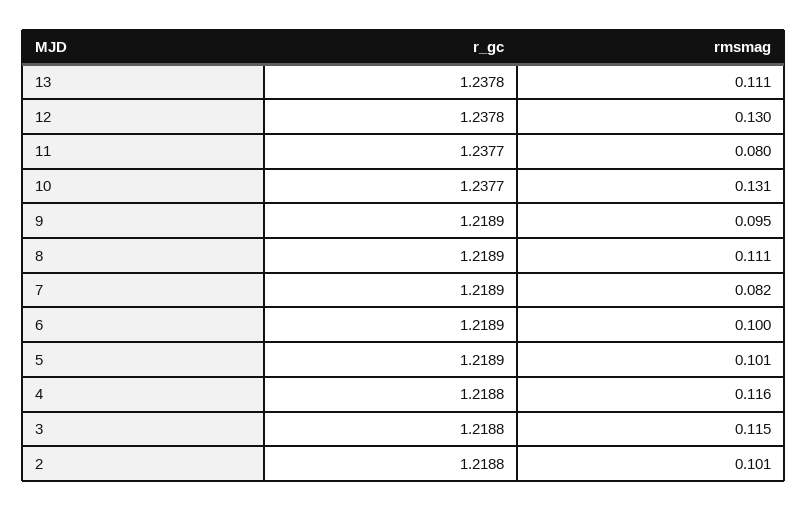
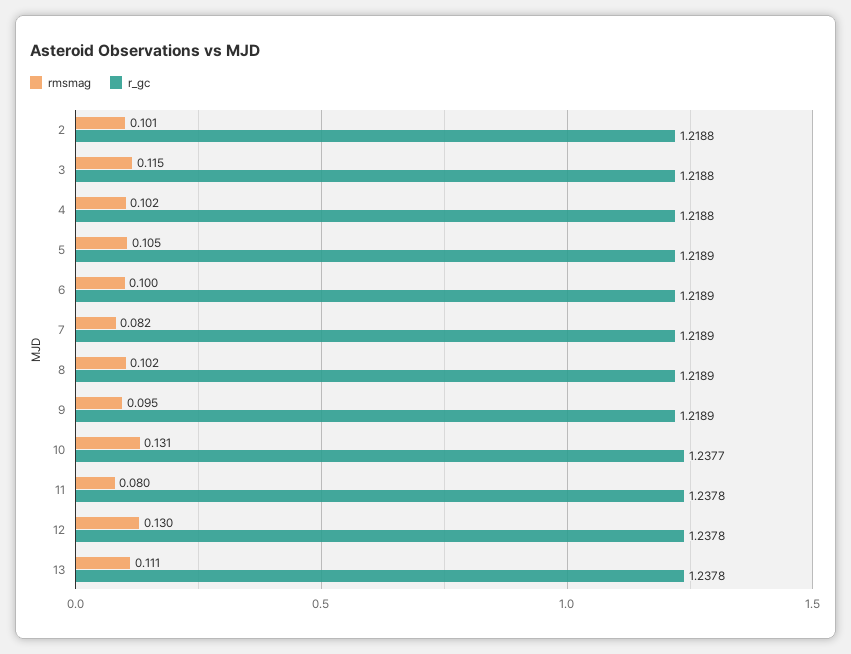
  {
    "r_gc": {
      "13": 1.2378,
      "12": 1.2378,
-     "11": 1.2377,
+     "11": 1.2378,
      "10": 1.2377,
      "9": 1.2189,
      "8": 1.2189,
      "7": 1.2189,
      "6": 1.2189,
      "5": 1.2189,
      "4": 1.2188,
      "3": 1.2188,
      "2": 1.2188
    },
    "rmsmag": {
      "13": 0.111,
      "12": 0.13,
      "11": 0.08,
      "10": 0.131,
      "9": 0.095,
-     "8": 0.111,
+     "8": 0.102,
      "7": 0.082,
      "6": 0.1,
-     "5": 0.101,
+     "5": 0.105,
-     "4": 0.116,
+     "4": 0.102,
      "3": 0.115,
      "2": 0.101
    }
  }

